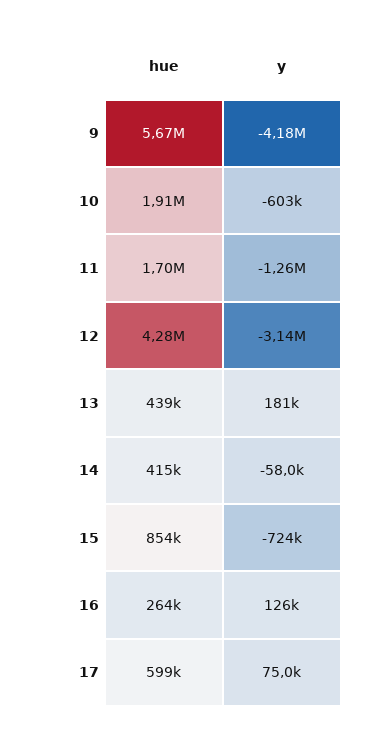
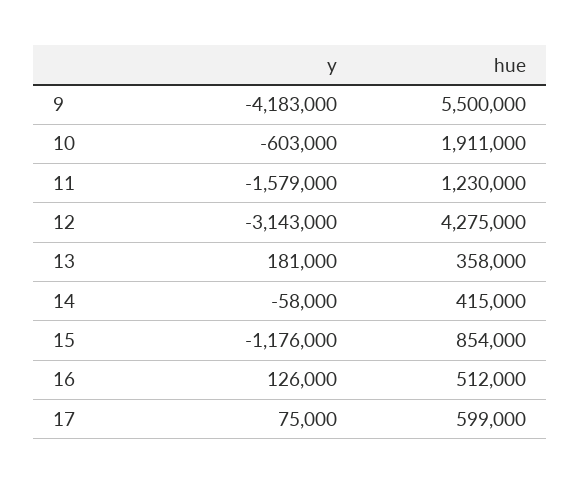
  {
    "hue": {
-     "9": 5670000,
+     "9": 5500000,
      "10": 1911000,
-     "11": 1700000,
+     "11": 1230000,
      "12": 4275000,
-     "13": 439000,
+     "13": 358000,
      "14": 415000,
      "15": 854000,
-     "16": 264000,
+     "16": 512000,
      "17": 599000
    },
    "y": {
      "9": -4183000,
      "10": -603000,
-     "11": -1260000,
+     "11": -1579000,
      "12": -3143000,
      "13": 181000,
      "14": -58000,
-     "15": -724000,
+     "15": -1176000,
      "16": 126000,
      "17": 75000
    }
  }

